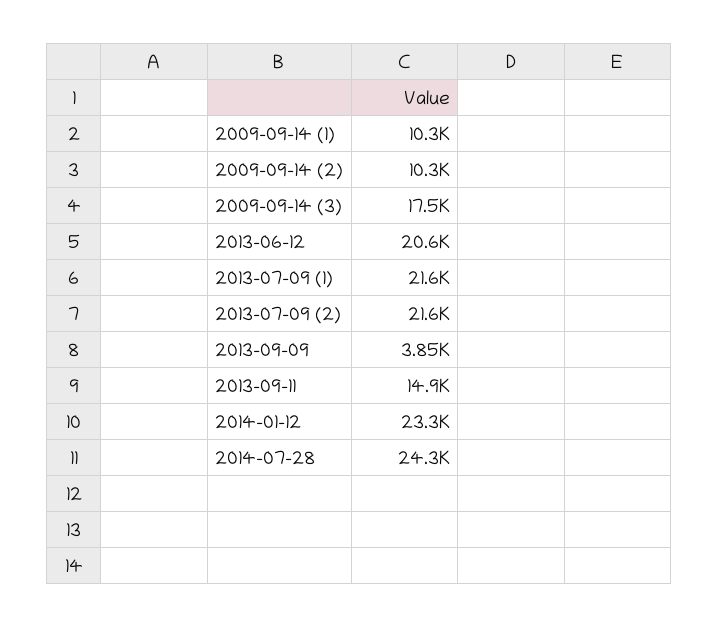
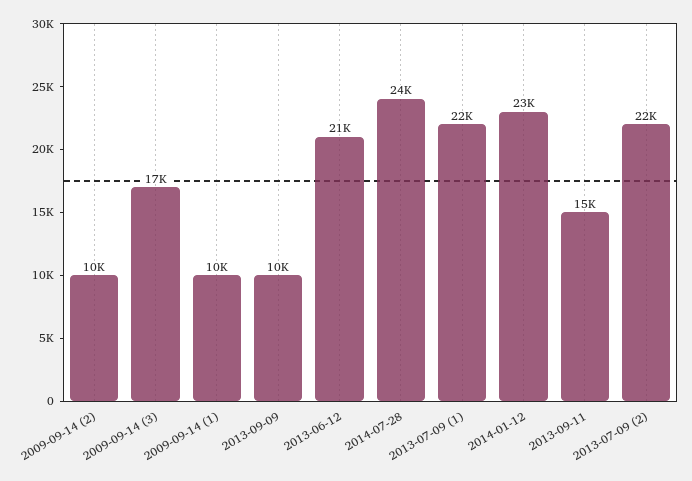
  {
    "2009-09-14 (1)": 10300,
    "2009-09-14 (2)": 10300,
    "2009-09-14 (3)": 17500,
    "2013-06-12": 20600,
    "2013-07-09 (1)": 21600,
    "2013-07-09 (2)": 21600,
-   "2013-09-09": 3850,
+   "2013-09-09": 10000,
    "2013-09-11": 14900,
    "2014-01-12": 23300,
    "2014-07-28": 24300
  }

